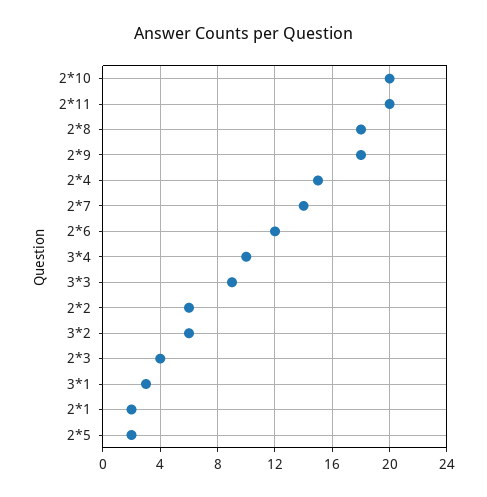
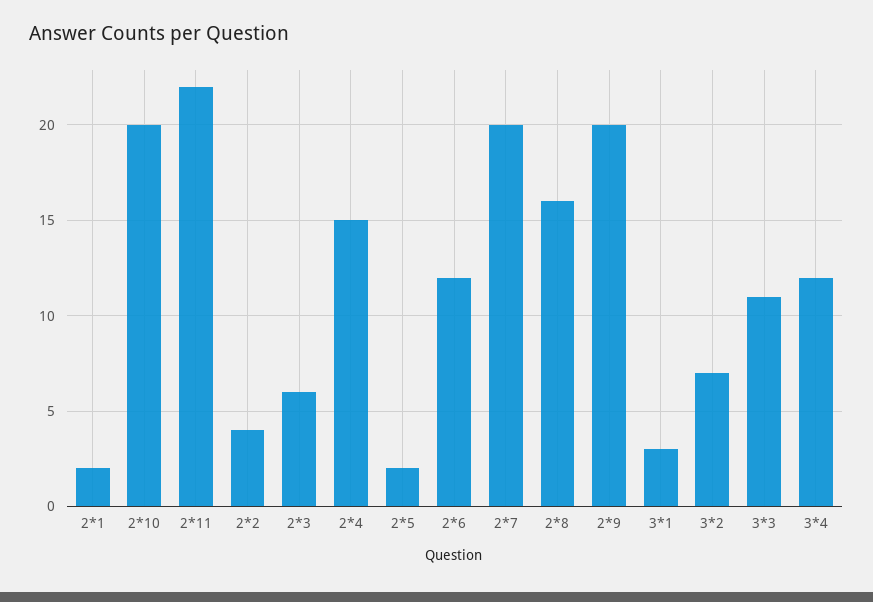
  {
    "2*10": 20,
-   "2*11": 20,
+   "2*11": 22,
-   "2*8": 18,
+   "2*8": 16,
-   "2*9": 18,
+   "2*9": 20,
    "2*4": 15,
-   "2*7": 14,
+   "2*7": 20,
    "2*6": 12,
-   "3*4": 10,
+   "3*4": 12,
-   "3*3": 9,
+   "3*3": 11,
-   "2*2": 6,
+   "2*2": 4,
-   "3*2": 6,
+   "3*2": 7,
-   "2*3": 4,
+   "2*3": 6,
    "3*1": 3,
    "2*1": 2,
    "2*5": 2
  }

